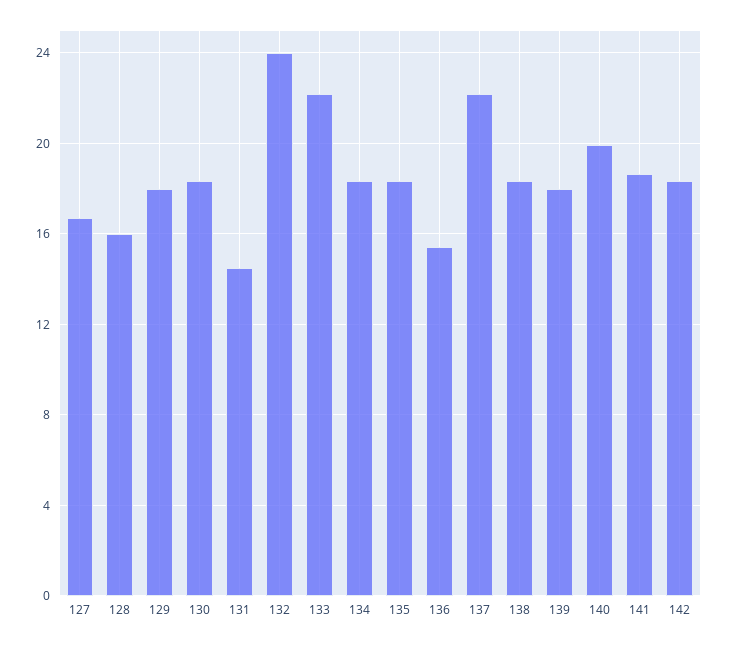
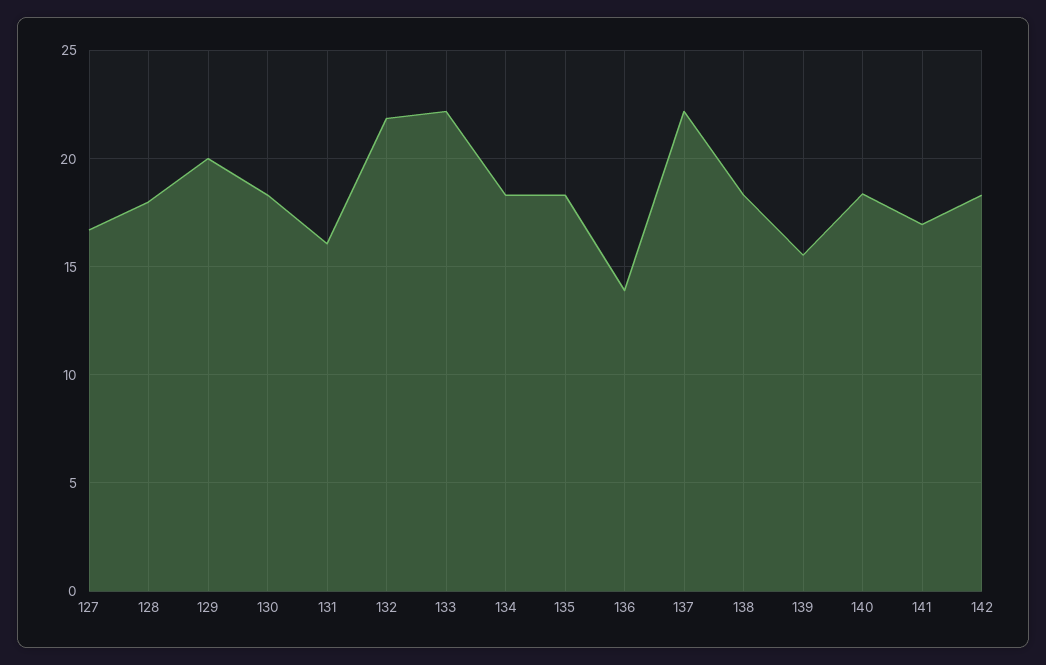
  {
    "127": 16.5,
-   "128": 16,
+   "128": 18,
-   "129": 18,
+   "129": 20,
    "130": 18.5,
-   "131": 14.5,
+   "131": 16,
-   "132": 24,
+   "132": 22,
    "133": 22,
    "134": 18.5,
    "135": 18.5,
-   "136": 15.5,
+   "136": 14,
    "137": 22,
    "138": 18.5,
-   "139": 18,
+   "139": 15.5,
-   "140": 20,
+   "140": 18.5,
-   "141": 18.5,
+   "141": 17,
    "142": 18.5
  }

